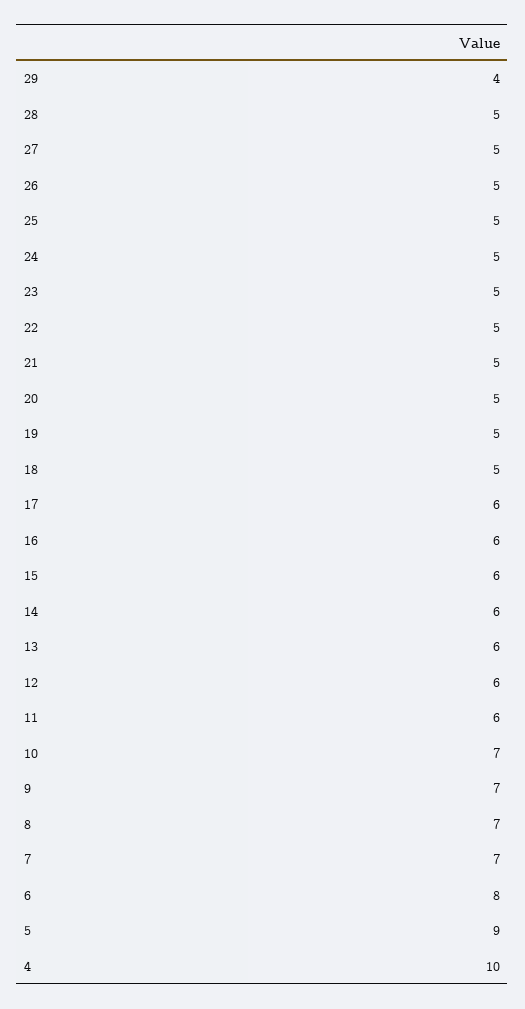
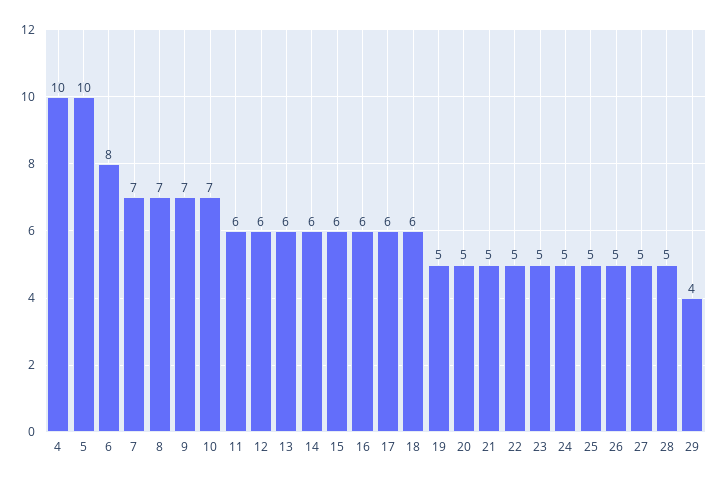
  {
    "29": 4,
    "28": 5,
    "27": 5,
    "26": 5,
    "25": 5,
    "24": 5,
    "23": 5,
    "22": 5,
    "21": 5,
    "20": 5,
    "19": 5,
-   "18": 5,
+   "18": 6,
    "17": 6,
    "16": 6,
    "15": 6,
    "14": 6,
    "13": 6,
    "12": 6,
    "11": 6,
    "10": 7,
    "9": 7,
    "8": 7,
    "7": 7,
    "6": 8,
-   "5": 9,
+   "5": 10,
    "4": 10
  }

